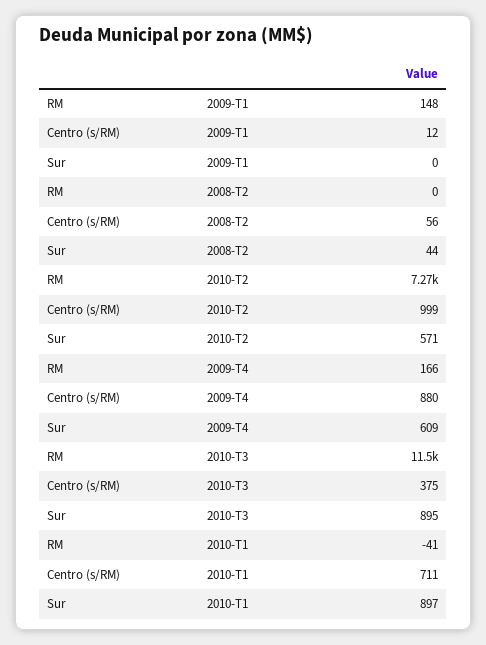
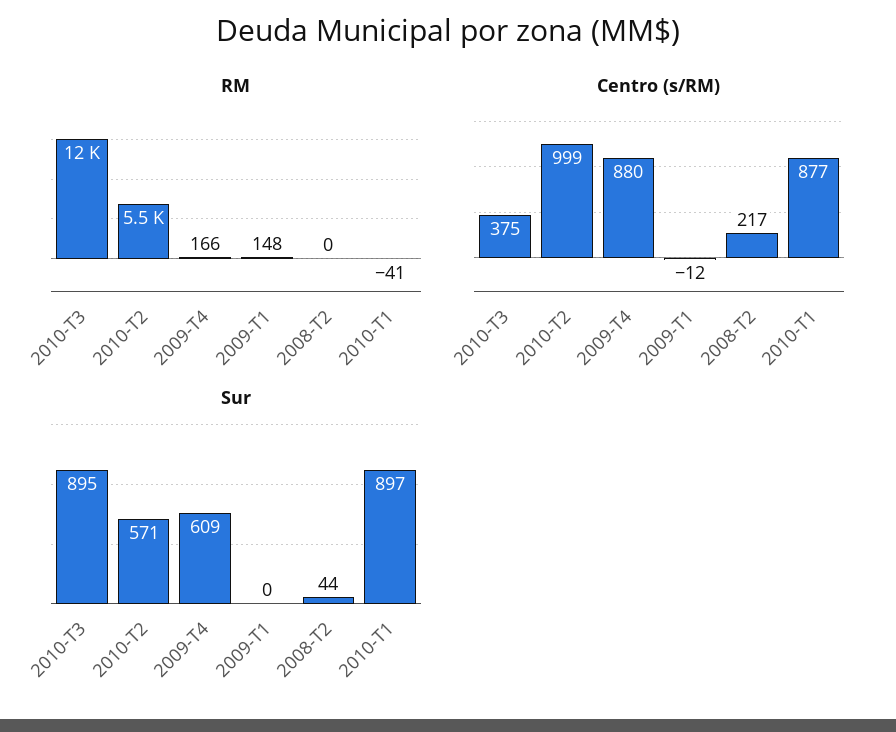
  {
    "RM": {
      "2009-T1": 148,
      "2008-T2": 0,
-     "2010-T2": 7270,
+     "2010-T2": 5500,
      "2009-T4": 166,
      "2010-T3": 11500,
      "2010-T1": -41
    },
    "Centro (s/RM)": {
-     "2009-T1": 12,
+     "2009-T1": -12,
-     "2008-T2": 56,
+     "2008-T2": 217,
      "2010-T2": 999,
      "2009-T4": 880,
      "2010-T3": 375,
-     "2010-T1": 711
+     "2010-T1": 877
    },
    "Sur": {
      "2009-T1": 0,
      "2008-T2": 44,
      "2010-T2": 571,
      "2009-T4": 609,
      "2010-T3": 895,
      "2010-T1": 897
    }
  }

